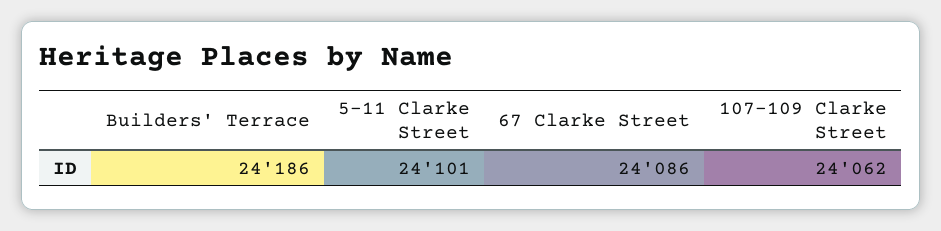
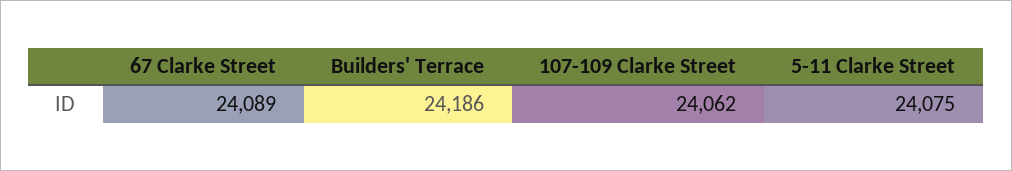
  {
    "Builders' Terrace": 24186,
-   "5-11 Clarke Street": 24101,
+   "5-11 Clarke Street": 24075,
-   "67 Clarke Street": 24086,
+   "67 Clarke Street": 24089,
    "107-109 Clarke Street": 24062
  }

